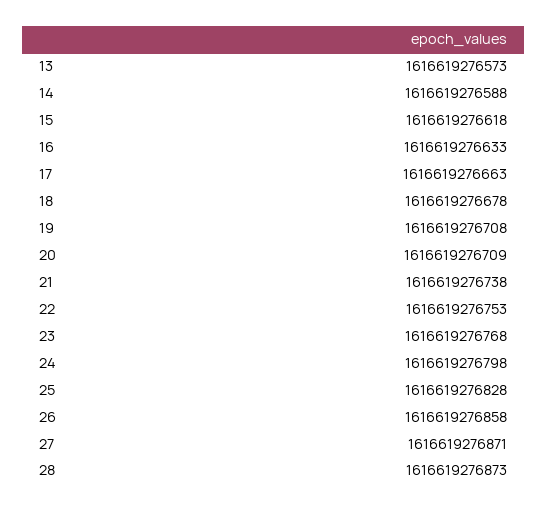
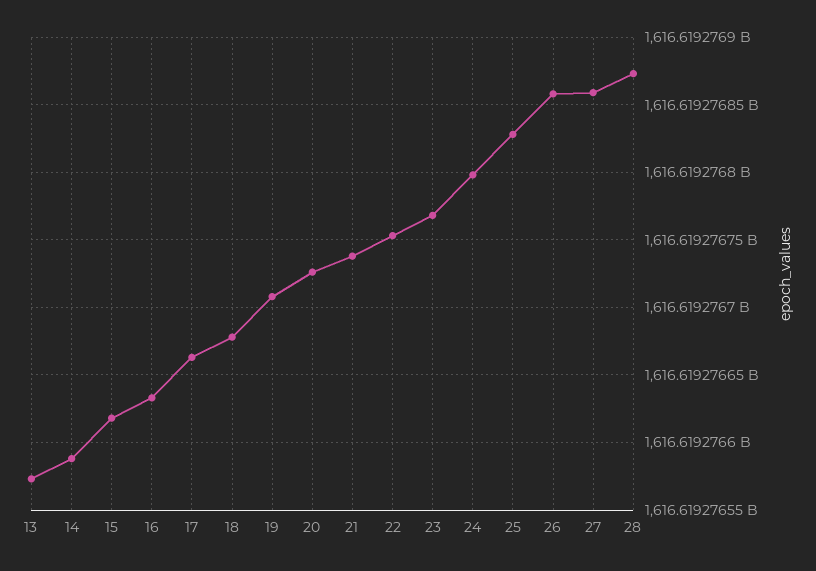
  {
    "13": 1616619276573,
    "14": 1616619276588,
    "15": 1616619276618,
    "16": 1616619276633,
    "17": 1616619276663,
    "18": 1616619276678,
    "19": 1616619276708,
-   "20": 1616619276709,
+   "20": 1616619276725,
    "21": 1616619276738,
    "22": 1616619276753,
    "23": 1616619276768,
    "24": 1616619276798,
    "25": 1616619276828,
    "26": 1616619276858,
-   "27": 1616619276871,
+   "27": 1616619276860,
    "28": 1616619276873
  }

